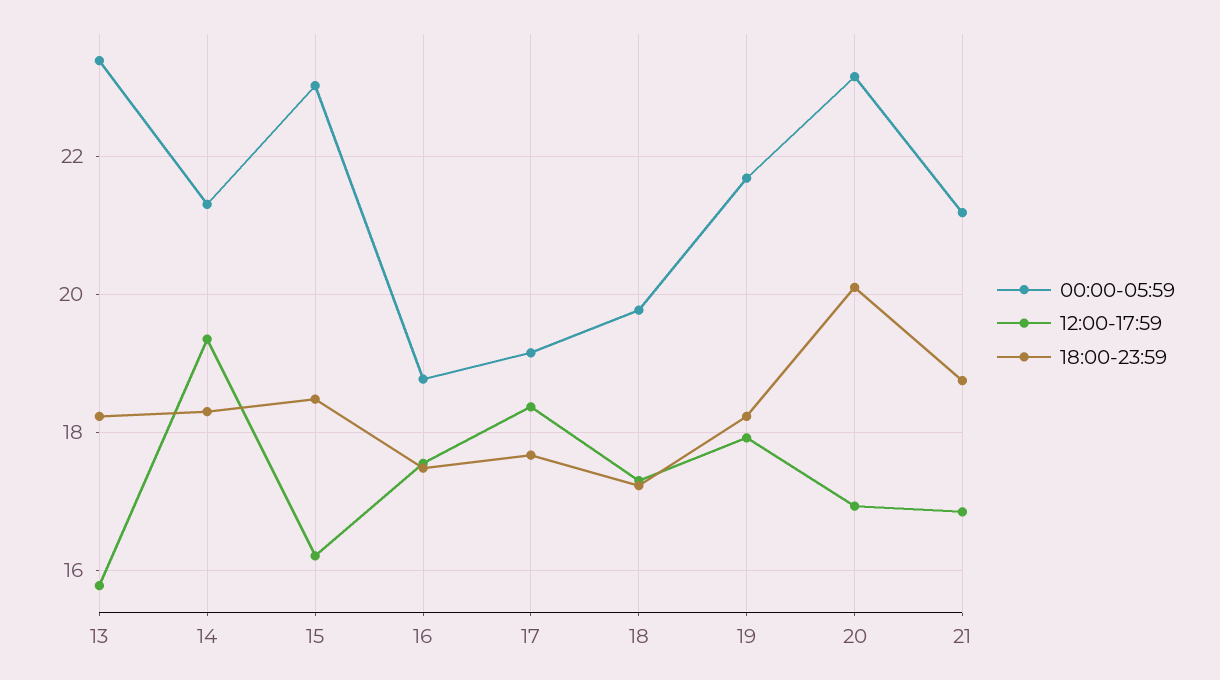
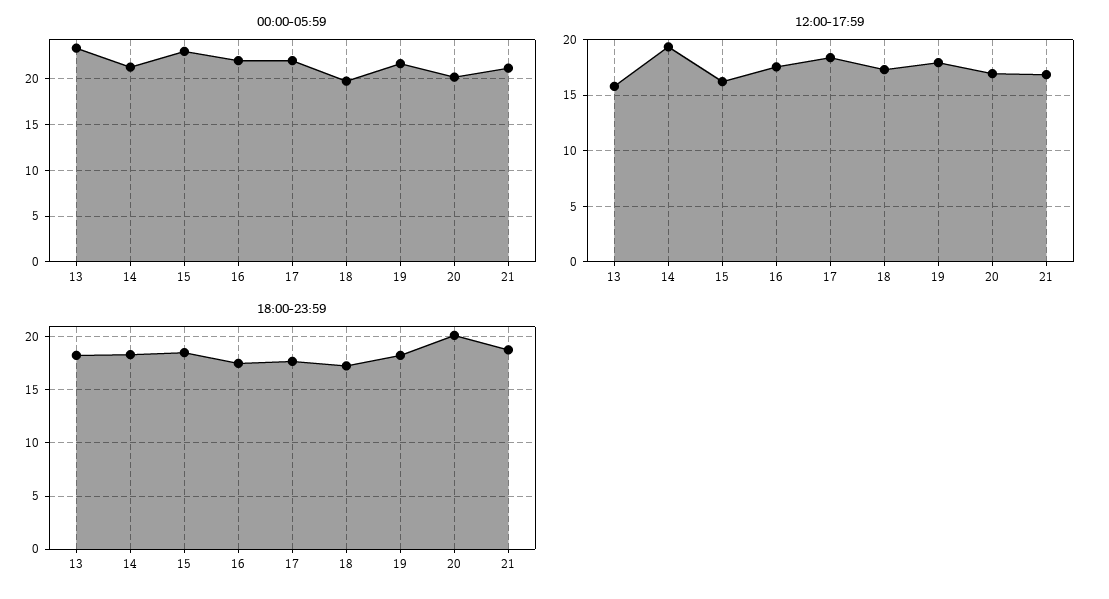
  {
    "00:00-05:59": {
      "13": 23.4,
      "14": 21.4,
      "15": 23,
-     "16": 18.8,
+     "16": 22,
-     "17": 19.2,
+     "17": 22,
      "18": 19.8,
      "19": 21.6,
-     "20": 23.2,
+     "20": 20,
      "21": 21.2
    },
    "12:00-17:59": {
      "13": 15.8,
      "14": 19.4,
      "15": 16.2,
      "16": 17.6,
      "17": 18.4,
      "18": 17.4,
      "19": 18,
      "20": 17,
      "21": 16.8
    },
    "18:00-23:59": {
      "13": 18.2,
      "14": 18.4,
      "15": 18.4,
      "16": 17.4,
      "17": 17.6,
      "18": 17.2,
      "19": 18.2,
      "20": 20.2,
      "21": 18.8
    }
  }

